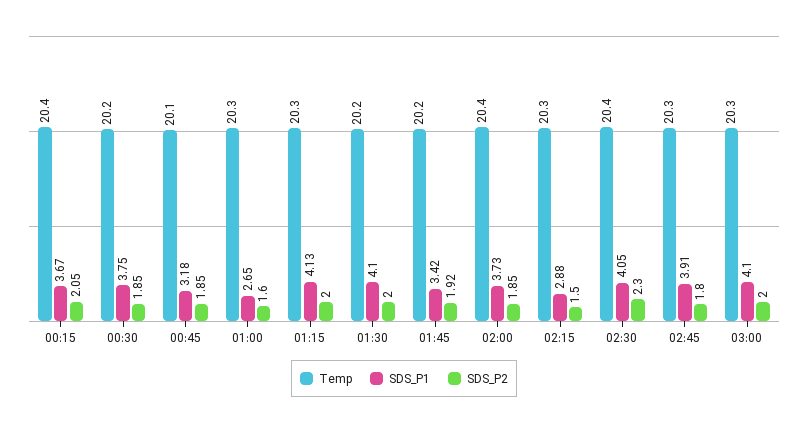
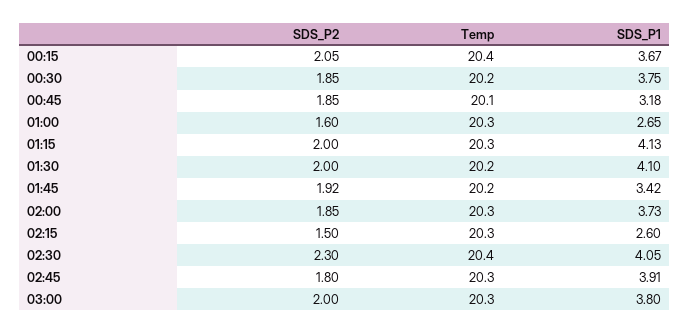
  {
    "Temp": {
      "00:15": 20.4,
      "00:30": 20.2,
      "00:45": 20.1,
      "01:00": 20.3,
      "01:15": 20.3,
      "01:30": 20.2,
      "01:45": 20.2,
-     "02:00": 20.4,
+     "02:00": 20.3,
      "02:15": 20.3,
      "02:30": 20.4,
      "02:45": 20.3,
      "03:00": 20.3
    },
    "SDS_P1": {
      "00:15": 3.67,
      "00:30": 3.75,
      "00:45": 3.18,
      "01:00": 2.65,
      "01:15": 4.13,
      "01:30": 4.1,
      "01:45": 3.42,
      "02:00": 3.73,
-     "02:15": 2.88,
+     "02:15": 2.6,
      "02:30": 4.05,
      "02:45": 3.91,
-     "03:00": 4.1
+     "03:00": 3.8
    },
    "SDS_P2": {
      "00:15": 2.05,
      "00:30": 1.85,
      "00:45": 1.85,
      "01:00": 1.6,
      "01:15": 2,
      "01:30": 2,
      "01:45": 1.92,
      "02:00": 1.85,
      "02:15": 1.5,
      "02:30": 2.3,
      "02:45": 1.8,
      "03:00": 2
    }
  }

